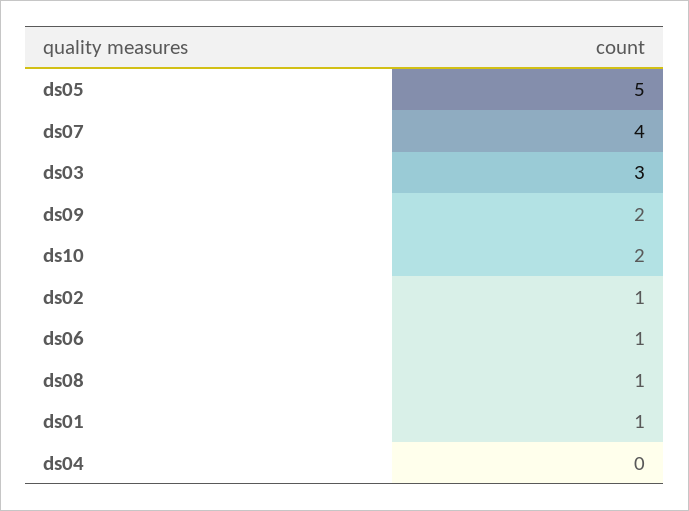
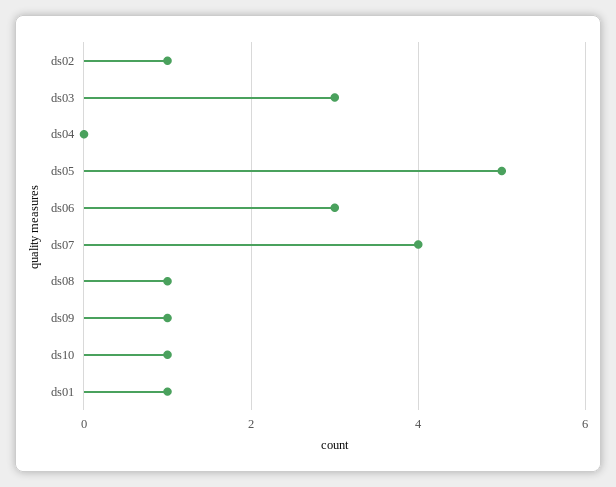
  {
    "ds05": 5,
    "ds07": 4,
    "ds03": 3,
-   "ds09": 2,
+   "ds09": 1,
-   "ds10": 2,
+   "ds10": 1,
    "ds02": 1,
-   "ds06": 1,
+   "ds06": 3,
    "ds08": 1,
    "ds01": 1,
    "ds04": 0
  }

